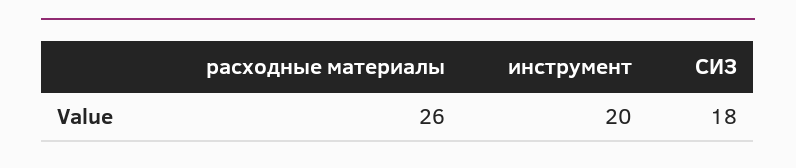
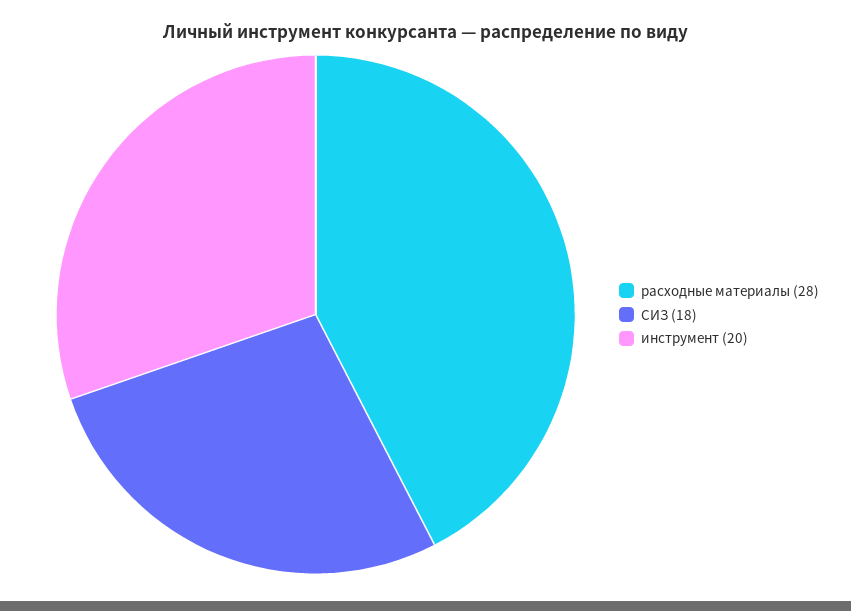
  {
-   "расходные материалы": 26,
+   "расходные материалы": 28,
    "инструмент": 20,
    "СИЗ": 18
  }

